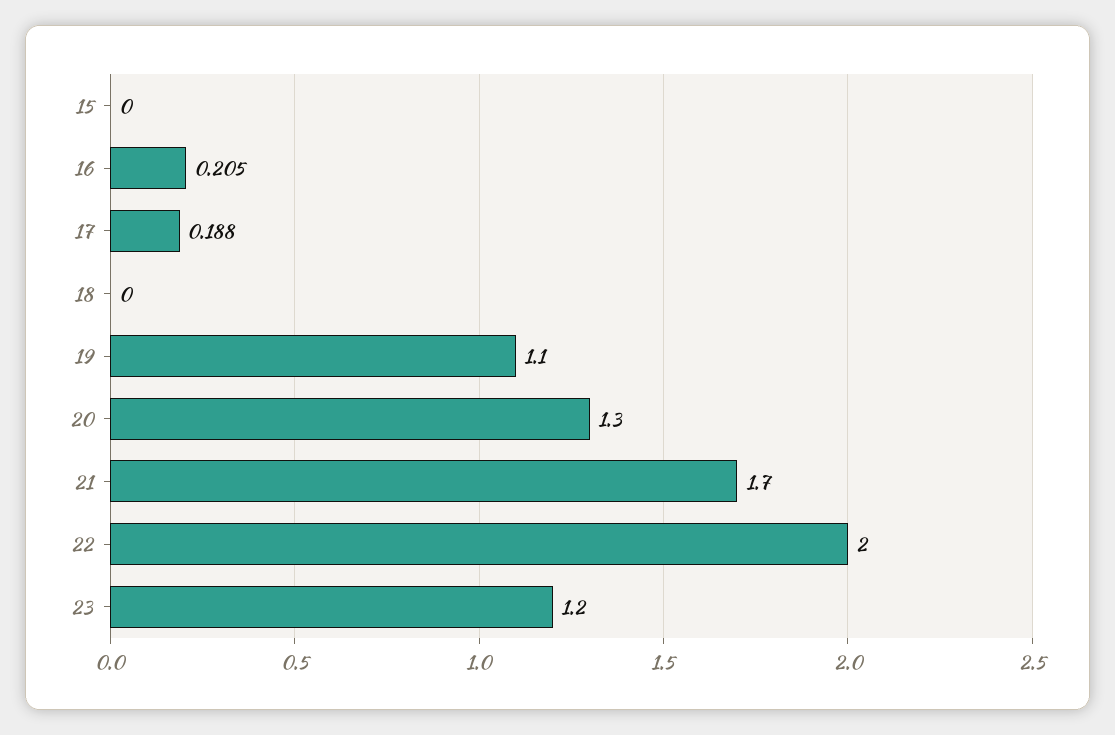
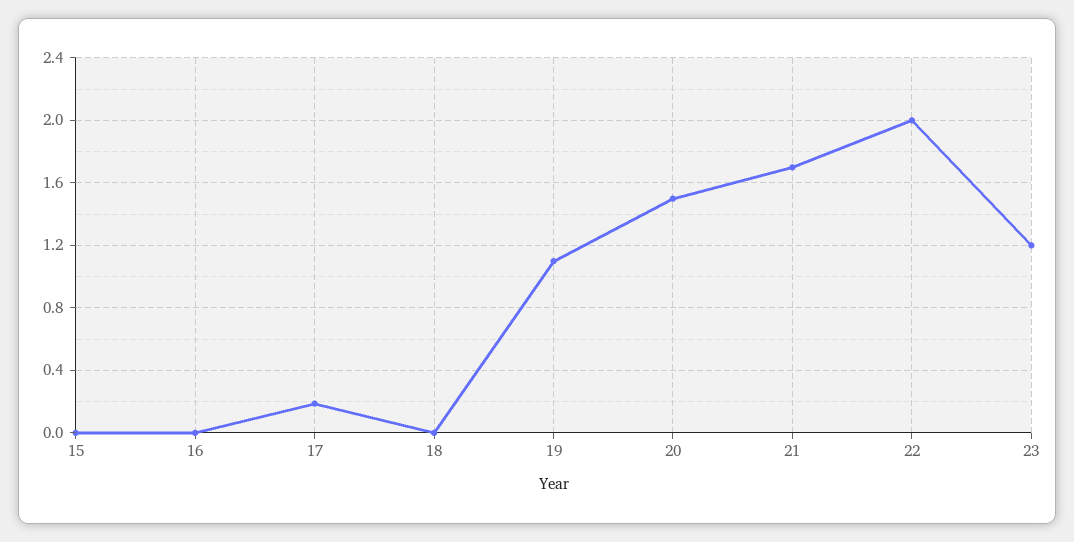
  {
    "15": 0,
-   "16": 0.205,
+   "16": 0,
    "17": 0.188,
    "18": 0,
    "19": 1.1,
-   "20": 1.3,
+   "20": 1.5,
    "21": 1.7,
    "22": 2,
    "23": 1.2
  }

